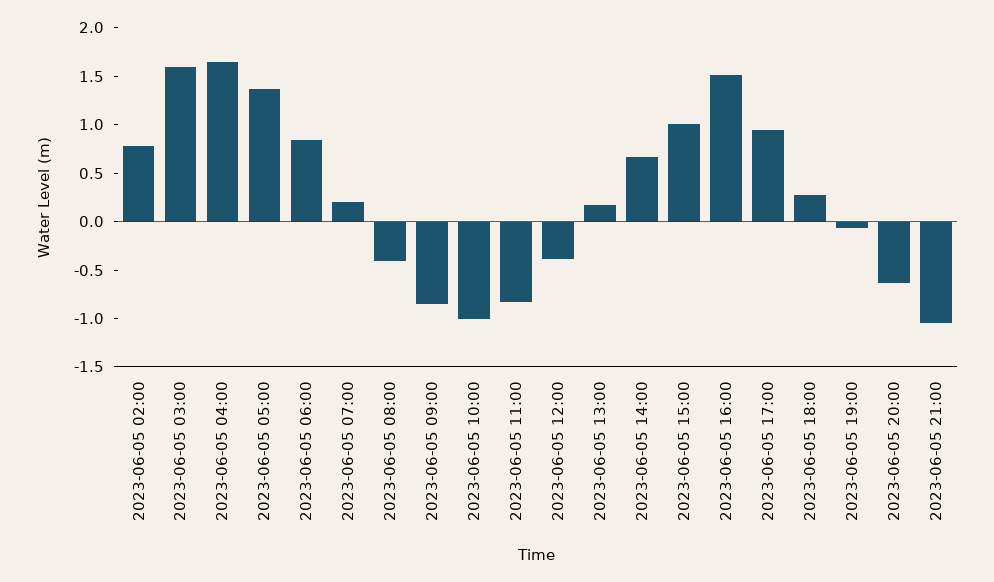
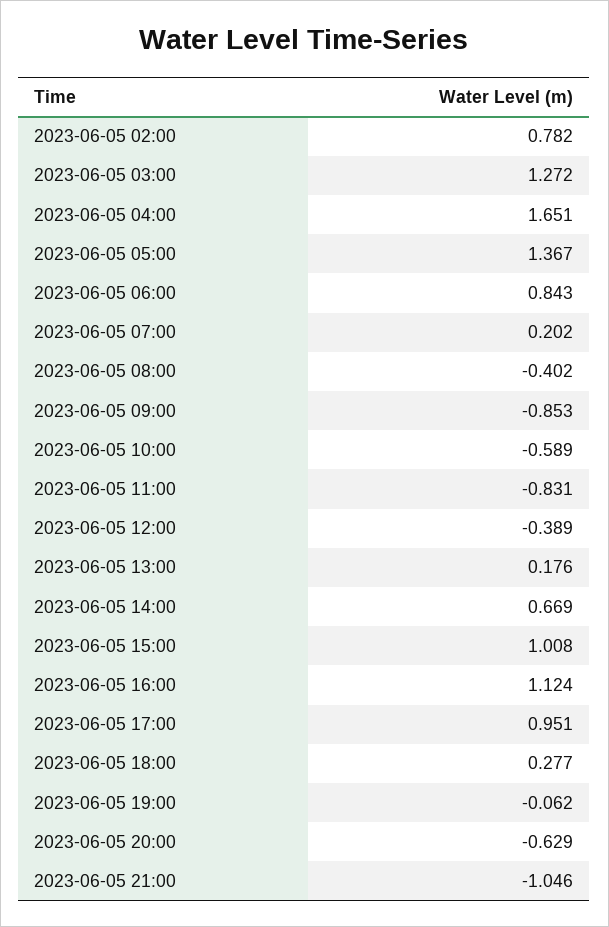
  {
    "2023-06-05 02:00": 0.782,
-   "2023-06-05 03:00": 1.6,
+   "2023-06-05 03:00": 1.272,
    "2023-06-05 04:00": 1.651,
    "2023-06-05 05:00": 1.367,
    "2023-06-05 06:00": 0.843,
    "2023-06-05 07:00": 0.202,
    "2023-06-05 08:00": -0.402,
    "2023-06-05 09:00": -0.853,
-   "2023-06-05 10:00": -1,
+   "2023-06-05 10:00": -0.589,
    "2023-06-05 11:00": -0.831,
    "2023-06-05 12:00": -0.389,
    "2023-06-05 13:00": 0.176,
    "2023-06-05 14:00": 0.669,
    "2023-06-05 15:00": 1.008,
-   "2023-06-05 16:00": 1.5,
+   "2023-06-05 16:00": 1.124,
    "2023-06-05 17:00": 0.951,
    "2023-06-05 18:00": 0.277,
    "2023-06-05 19:00": -0.062,
    "2023-06-05 20:00": -0.629,
    "2023-06-05 21:00": -1.046
  }

